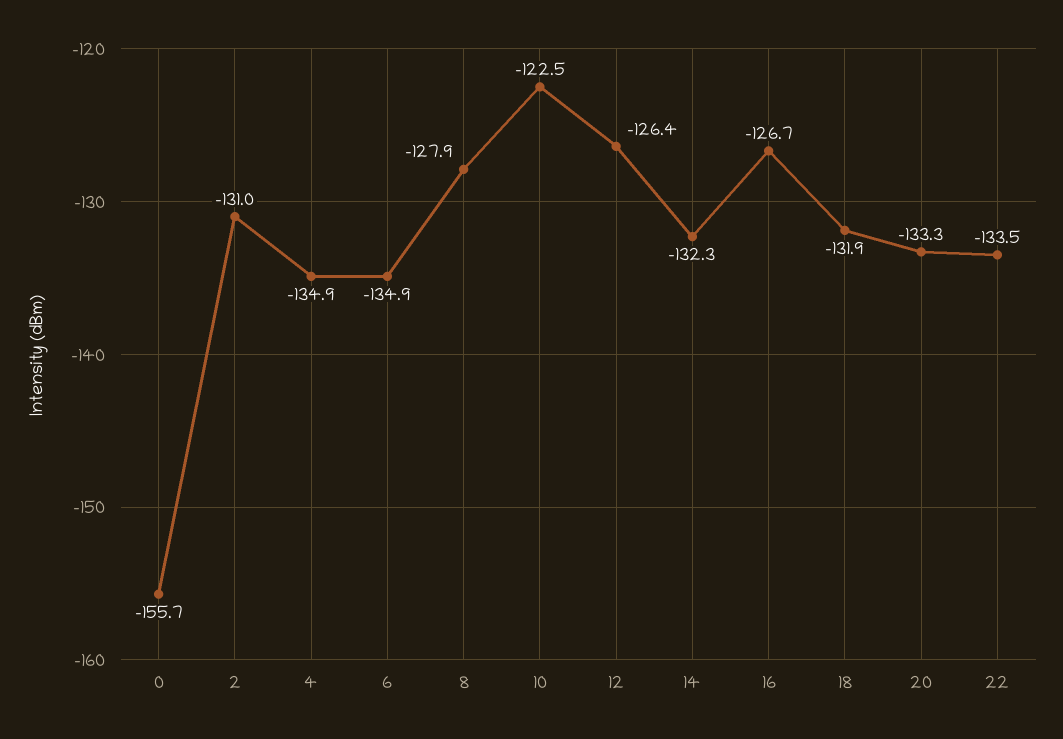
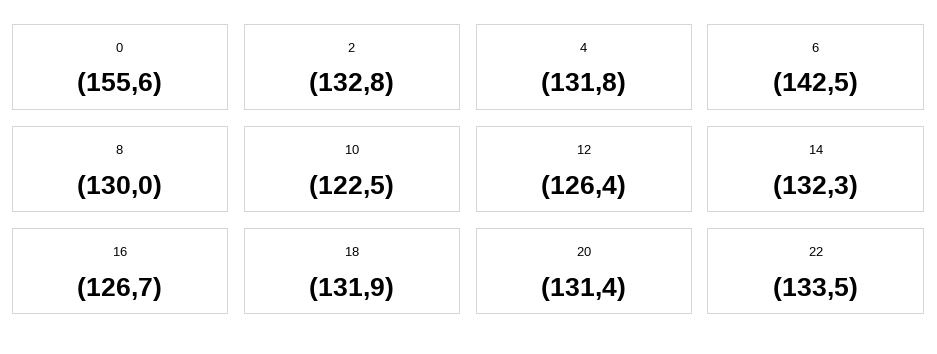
  {
-   "0": -155.7,
+   "0": -155.6,
-   "2": -131,
+   "2": -132.8,
-   "4": -134.9,
+   "4": -131.8,
-   "6": -134.9,
+   "6": -142.5,
-   "8": -127.9,
+   "8": -130,
    "10": -122.5,
    "12": -126.4,
    "14": -132.3,
    "16": -126.7,
    "18": -131.9,
-   "20": -133.3,
+   "20": -131.4,
    "22": -133.5
  }

